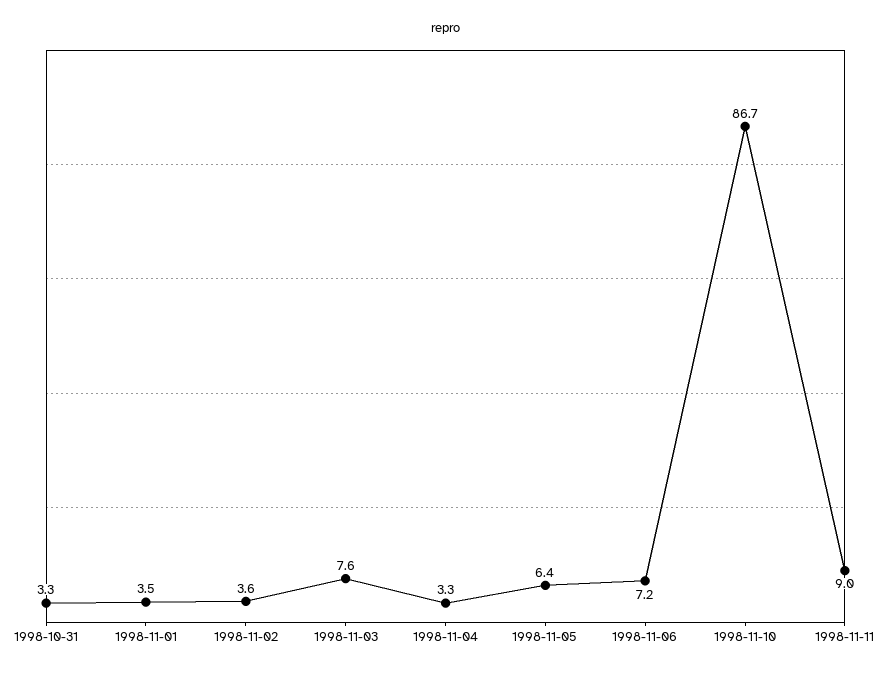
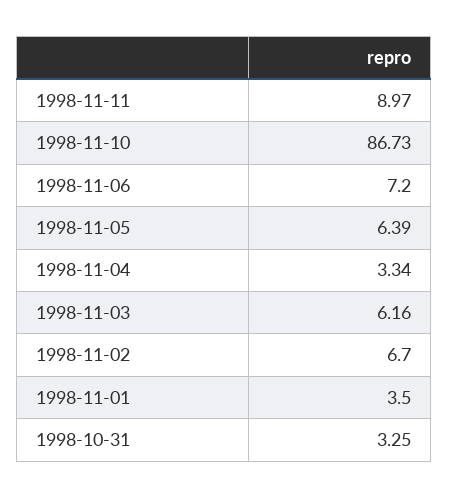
  {
    "1998-10-31": 3.25,
    "1998-11-01": 3.5,
-   "1998-11-02": 3.6,
+   "1998-11-02": 6.7,
-   "1998-11-03": 7.6,
+   "1998-11-03": 6.16,
    "1998-11-04": 3.34,
    "1998-11-05": 6.39,
    "1998-11-06": 7.2,
    "1998-11-10": 86.73,
    "1998-11-11": 8.97
  }

